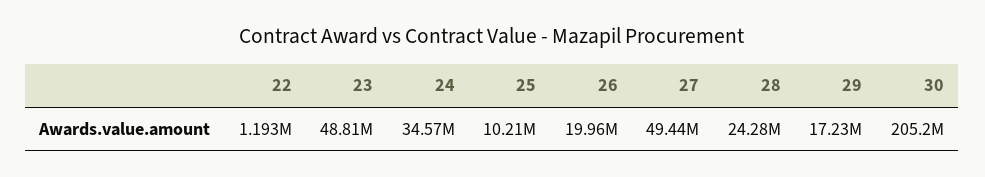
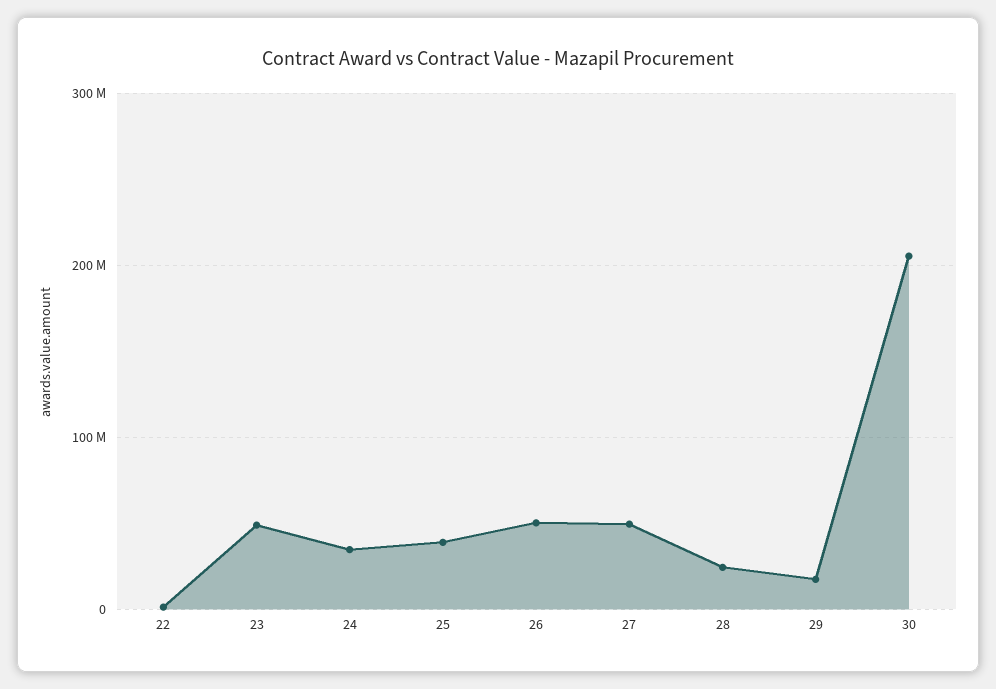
  {
    "22": 1193000,
    "23": 48810000,
    "24": 34570000,
-   "25": 10210000,
+   "25": 40000000,
-   "26": 19960000,
+   "26": 50000000,
    "27": 49440000,
    "28": 24280000,
    "29": 17230000,
    "30": 205200000
  }

